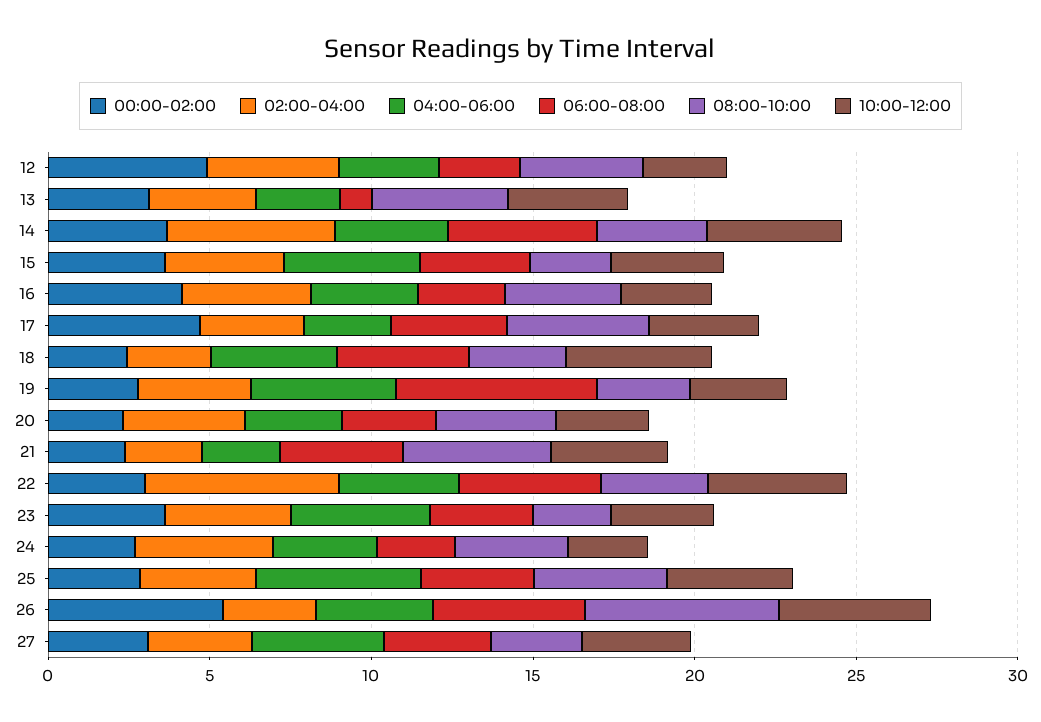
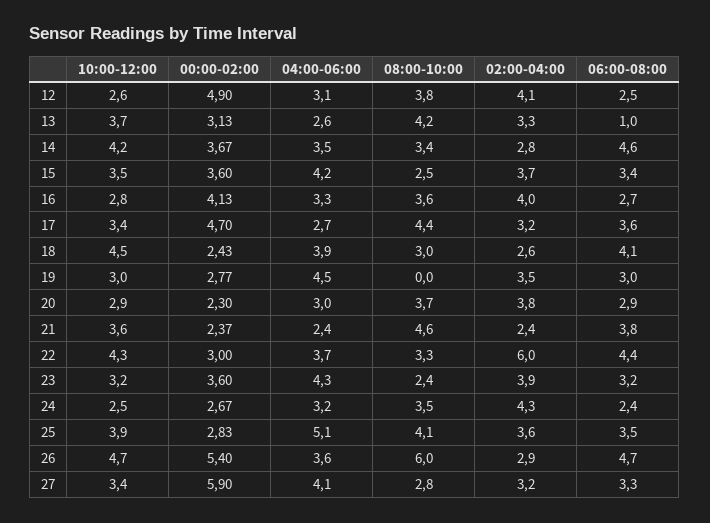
  {
    "00:00-02:00": {
      "12": 4.9,
      "13": 3.13,
      "14": 3.67,
      "15": 3.6,
      "16": 4.13,
      "17": 4.7,
      "18": 2.43,
      "19": 2.77,
      "20": 2.3,
      "21": 2.37,
      "22": 3,
      "23": 3.6,
      "24": 2.67,
      "25": 2.83,
      "26": 5.4,
-     "27": 3
+     "27": 5.9
    },
    "02:00-04:00": {
      "12": 4.1,
      "13": 3.3,
-     "14": 5,
+     "14": 2.8,
      "15": 3.7,
      "16": 4,
      "17": 3.2,
      "18": 2.6,
      "19": 3.5,
      "20": 3.8,
      "21": 2.4,
      "22": 6,
      "23": 3.9,
      "24": 4.3,
      "25": 3.6,
      "26": 2.9,
      "27": 3.2
    },
    "04:00-06:00": {
      "12": 3.1,
      "13": 2.6,
      "14": 3.5,
      "15": 4.2,
      "16": 3.3,
      "17": 2.7,
      "18": 3.9,
      "19": 4.5,
      "20": 3,
      "21": 2.4,
      "22": 3.7,
      "23": 4.3,
      "24": 3.2,
      "25": 5.1,
      "26": 3.6,
      "27": 4.1
    },
    "06:00-08:00": {
      "12": 2.5,
      "13": 1,
      "14": 4.6,
      "15": 3.4,
      "16": 2.7,
      "17": 3.6,
      "18": 4.1,
-     "19": 6,
+     "19": 3,
      "20": 2.9,
      "21": 3.8,
      "22": 4.4,
      "23": 3.2,
      "24": 2.4,
      "25": 3.5,
      "26": 4.7,
      "27": 3.3
    },
    "08:00-10:00": {
      "12": 3.8,
      "13": 4.2,
      "14": 3.4,
      "15": 2.5,
      "16": 3.6,
      "17": 4.4,
      "18": 3,
-     "19": 3,
+     "19": 0,
      "20": 3.7,
      "21": 4.6,
      "22": 3.3,
      "23": 2.4,
      "24": 3.5,
      "25": 4.1,
      "26": 6,
      "27": 2.8
    },
    "10:00-12:00": {
      "12": 2.6,
      "13": 3.7,
      "14": 4.2,
      "15": 3.5,
      "16": 2.8,
      "17": 3.4,
      "18": 4.5,
      "19": 3,
      "20": 2.9,
      "21": 3.6,
      "22": 4.3,
      "23": 3.2,
      "24": 2.5,
      "25": 3.9,
      "26": 4.7,
      "27": 3.4
    }
  }

